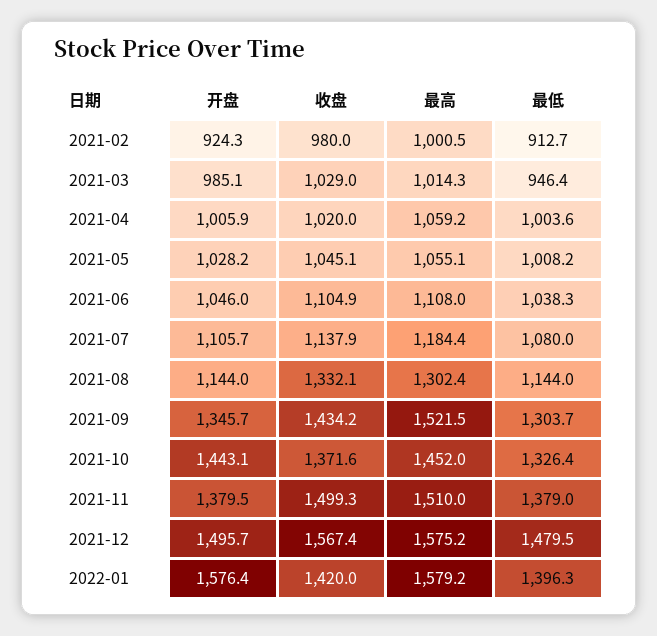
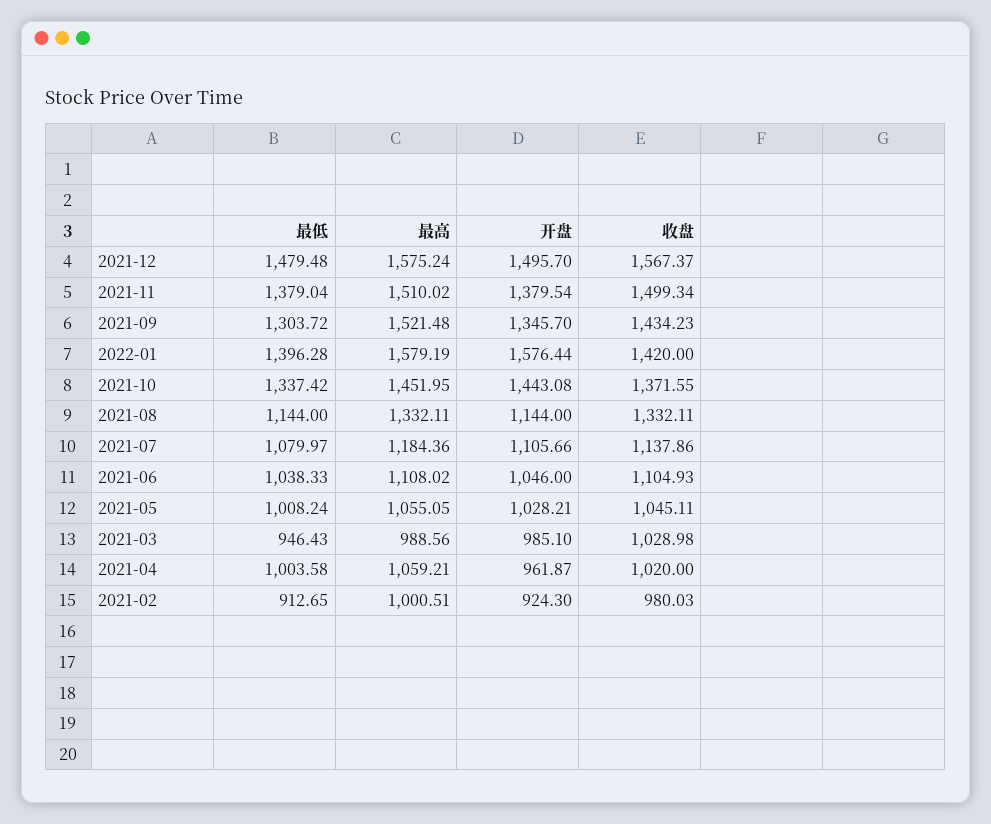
  {
    "开盘": {
      "2021-02": 924.3,
      "2021-03": 985.1,
-     "2021-04": 1005.9,
+     "2021-04": 961.87,
      "2021-05": 1028.21,
      "2021-06": 1046,
      "2021-07": 1105.66,
      "2021-08": 1144,
      "2021-09": 1345.7,
      "2021-10": 1443.08,
      "2021-11": 1379.54,
      "2021-12": 1495.7,
      "2022-01": 1576.44
    },
    "收盘": {
      "2021-02": 980.03,
      "2021-03": 1028.98,
      "2021-04": 1020,
      "2021-05": 1045.11,
      "2021-06": 1104.93,
      "2021-07": 1137.86,
      "2021-08": 1332.11,
      "2021-09": 1434.23,
      "2021-10": 1371.55,
      "2021-11": 1499.34,
      "2021-12": 1567.37,
      "2022-01": 1420
    },
    "最高": {
      "2021-02": 1000.51,
-     "2021-03": 1014.3,
+     "2021-03": 988.56,
      "2021-04": 1059.21,
      "2021-05": 1055.05,
      "2021-06": 1108.02,
      "2021-07": 1184.36,
-     "2021-08": 1302.4,
+     "2021-08": 1332.11,
      "2021-09": 1521.48,
      "2021-10": 1451.95,
      "2021-11": 1510.02,
      "2021-12": 1575.24,
      "2022-01": 1579.19
    },
    "最低": {
      "2021-02": 912.65,
      "2021-03": 946.43,
      "2021-04": 1003.58,
      "2021-05": 1008.24,
      "2021-06": 1038.33,
      "2021-07": 1079.97,
      "2021-08": 1144,
      "2021-09": 1303.72,
-     "2021-10": 1326.4,
+     "2021-10": 1337.42,
      "2021-11": 1379.04,
      "2021-12": 1479.48,
      "2022-01": 1396.28
    }
  }

